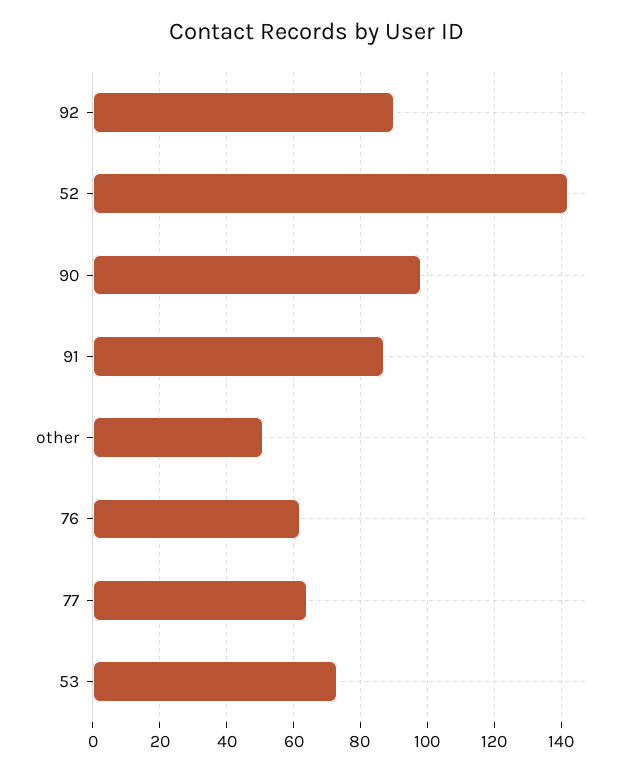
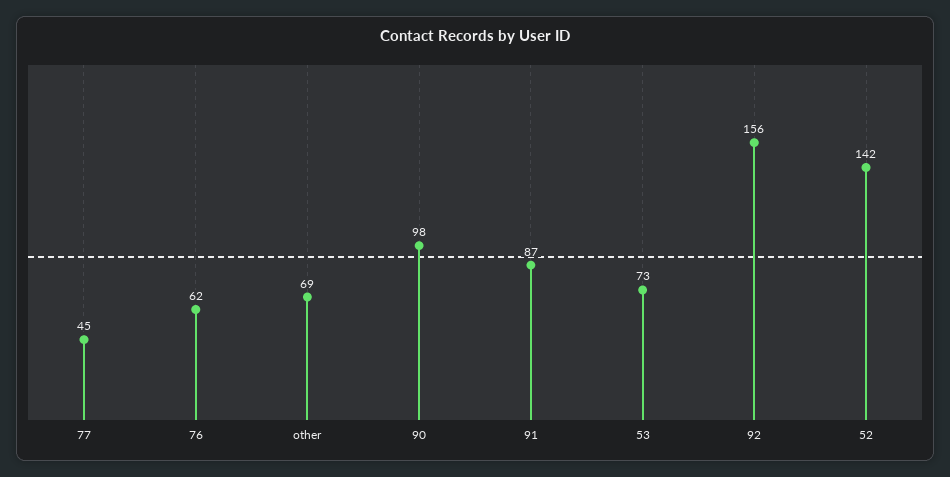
  {
-   "92": 90,
+   "92": 156,
    "52": 142,
    "90": 98,
    "91": 87,
-   "other": 50,
+   "other": 69,
    "76": 62,
-   "77": 65,
+   "77": 45,
    "53": 73
  }

